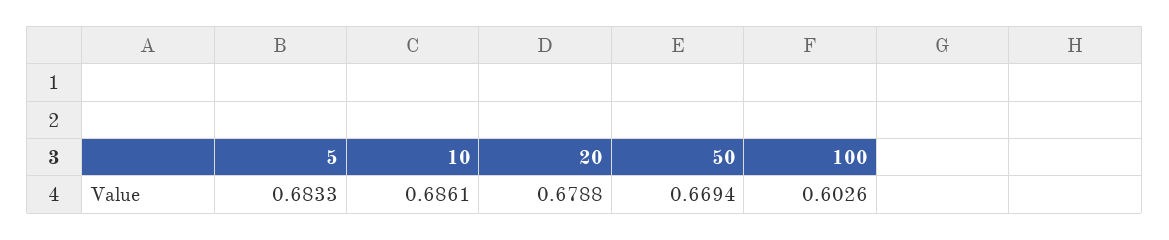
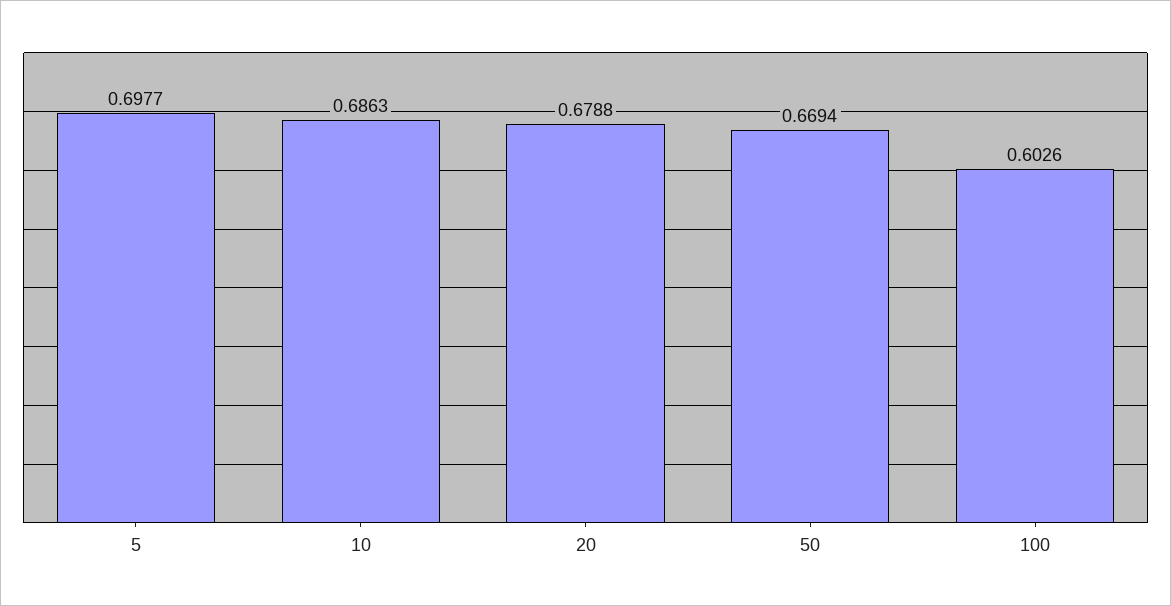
  {
-   "5": 0.6833,
+   "5": 0.6977,
-   "10": 0.6861,
+   "10": 0.6863,
    "20": 0.6788,
    "50": 0.6694,
    "100": 0.6026
  }

